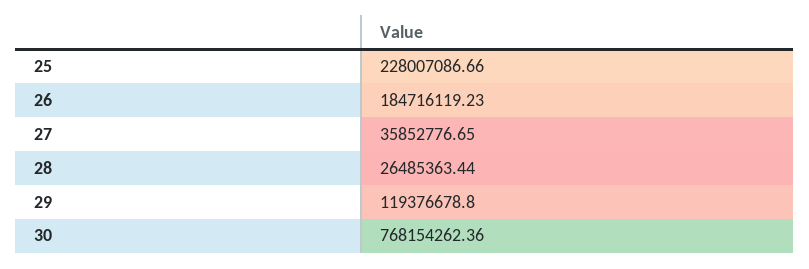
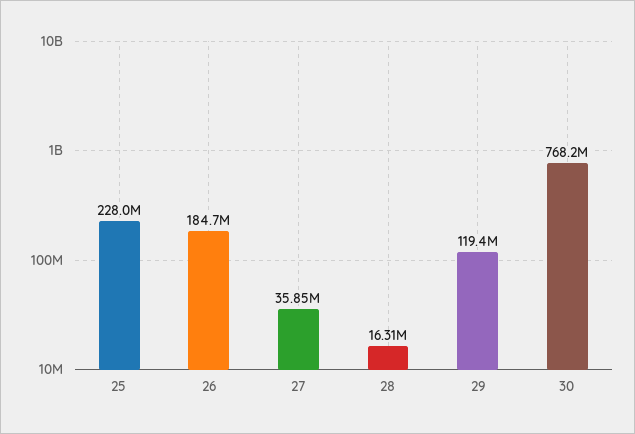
  {
    "25": 228007086.66,
    "26": 184716119.23,
    "27": 35852776.65,
-   "28": 26485363.44,
+   "28": 16310000,
    "29": 119376678.8,
    "30": 768154262.36
  }

